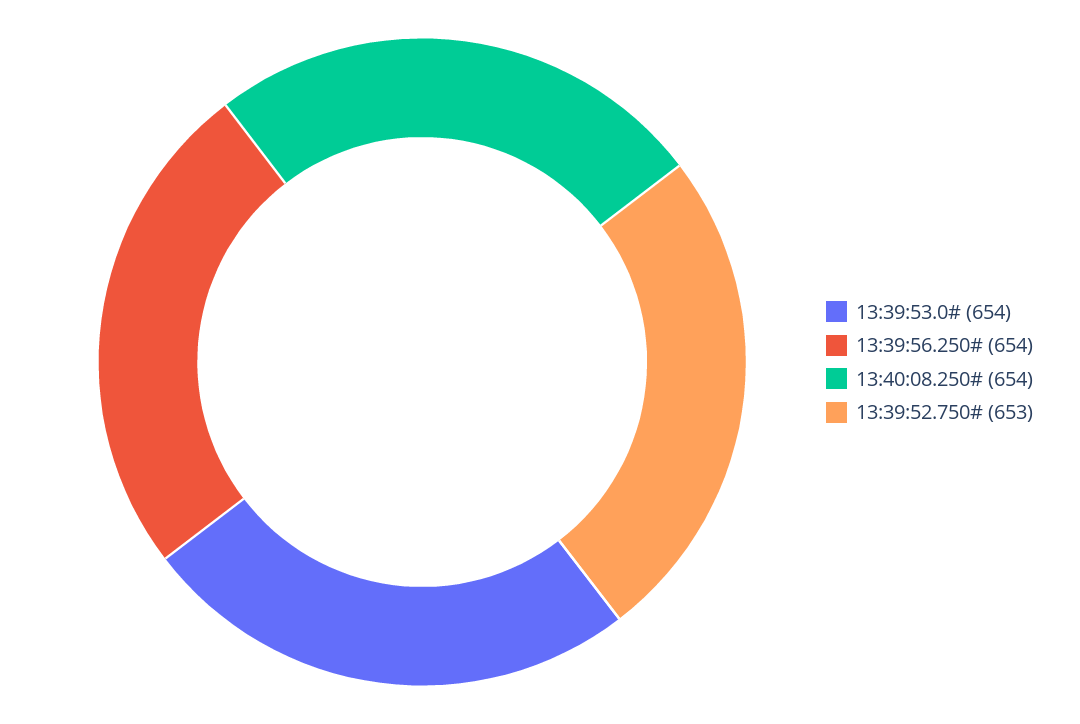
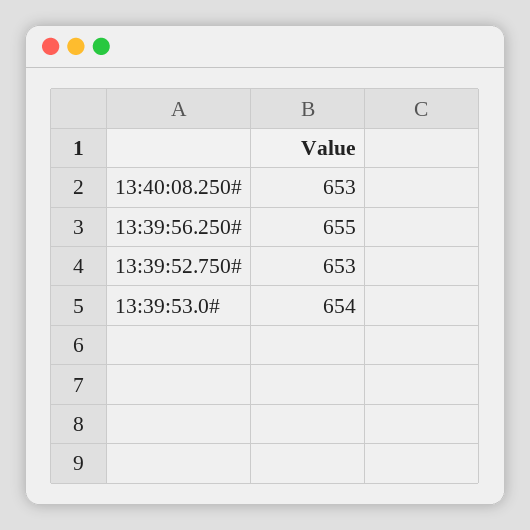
  {
    "13:39:53.0#": 654,
-   "13:39:56.250#": 654,
+   "13:39:56.250#": 655,
-   "13:40:08.250#": 654,
+   "13:40:08.250#": 653,
    "13:39:52.750#": 653
  }

